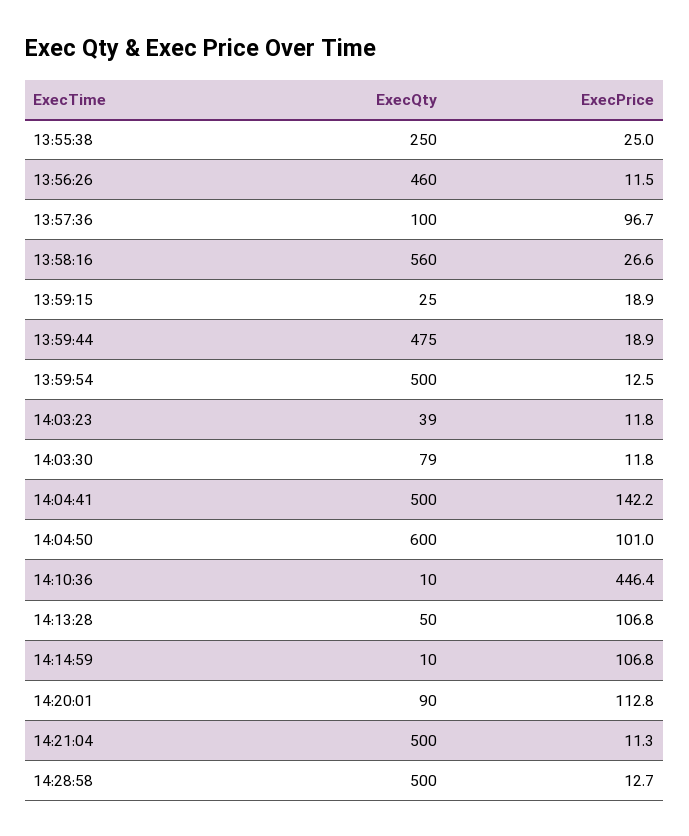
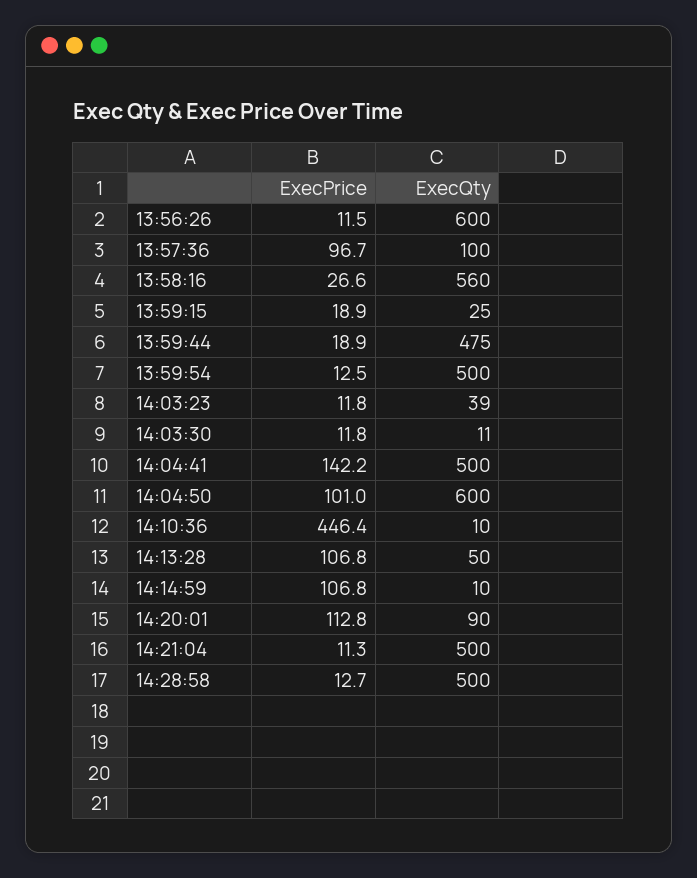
  {
    "ExecQty": {
-     "13:55:38": 250,
-     "13:56:26": 460,
+     "13:56:26": 600,
      "13:57:36": 100,
      "13:58:16": 560,
      "13:59:15": 25,
      "13:59:44": 475,
      "13:59:54": 500,
      "14:03:23": 39,
-     "14:03:30": 79,
+     "14:03:30": 11,
      "14:04:41": 500,
      "14:04:50": 600,
      "14:10:36": 10,
      "14:13:28": 50,
      "14:14:59": 10,
      "14:20:01": 90,
      "14:21:04": 500,
      "14:28:58": 500
    },
    "ExecPrice": {
-     "13:55:38": 25,
      "13:56:26": 11.5,
      "13:57:36": 96.7,
      "13:58:16": 26.6,
      "13:59:15": 18.9,
      "13:59:44": 18.9,
      "13:59:54": 12.5,
      "14:03:23": 11.8,
      "14:03:30": 11.8,
      "14:04:41": 142.2,
      "14:04:50": 101,
      "14:10:36": 446.4,
      "14:13:28": 106.8,
      "14:14:59": 106.8,
      "14:20:01": 112.8,
      "14:21:04": 11.3,
      "14:28:58": 12.7
    }
  }

